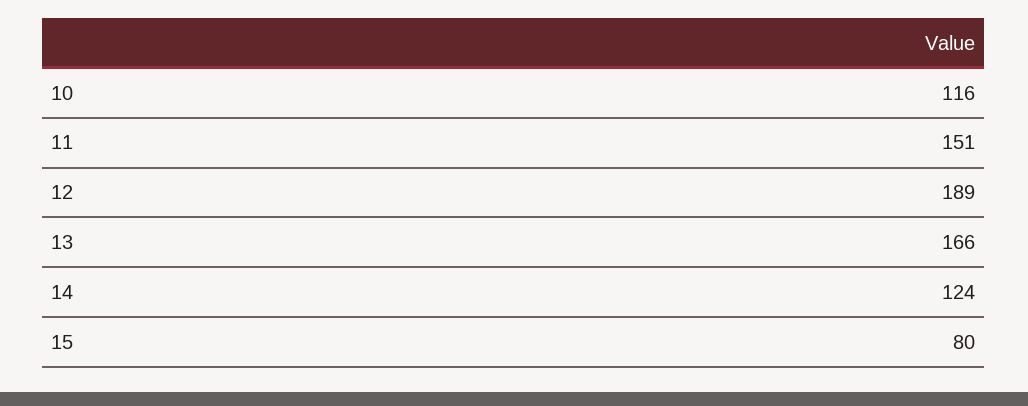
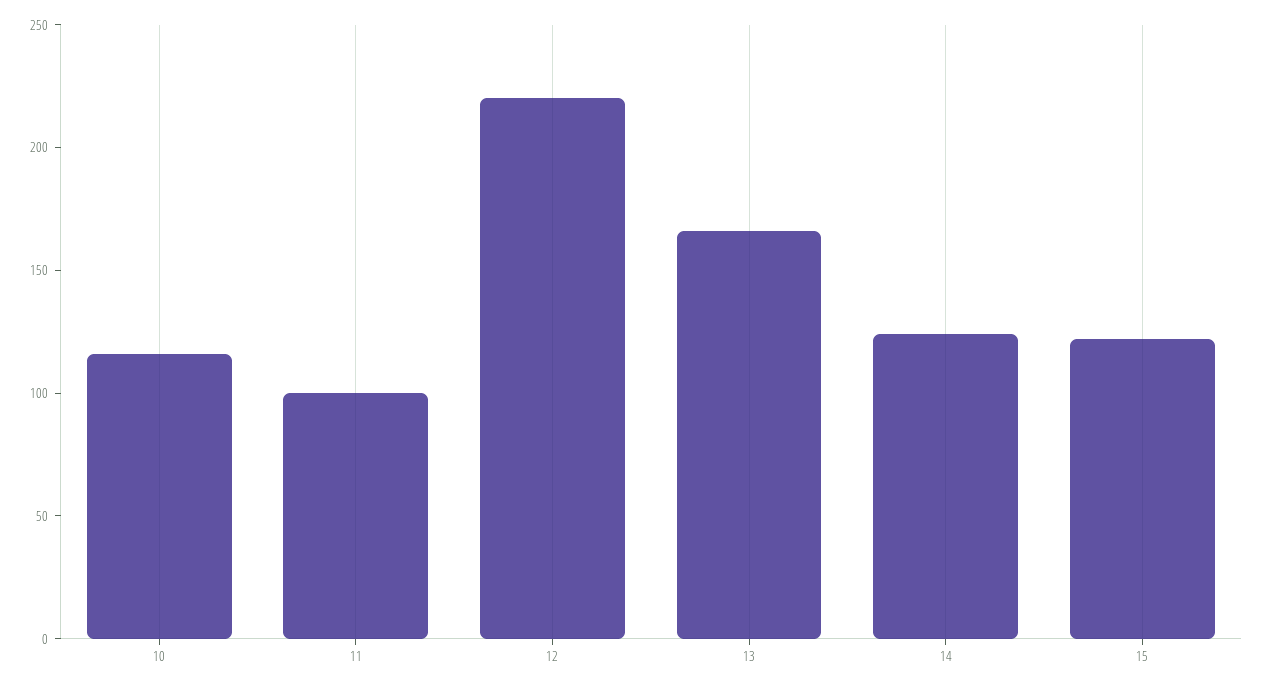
  {
    "10": 116,
-   "11": 151,
+   "11": 100,
-   "12": 189,
+   "12": 220,
    "13": 166,
    "14": 124,
-   "15": 80
+   "15": 120
  }

